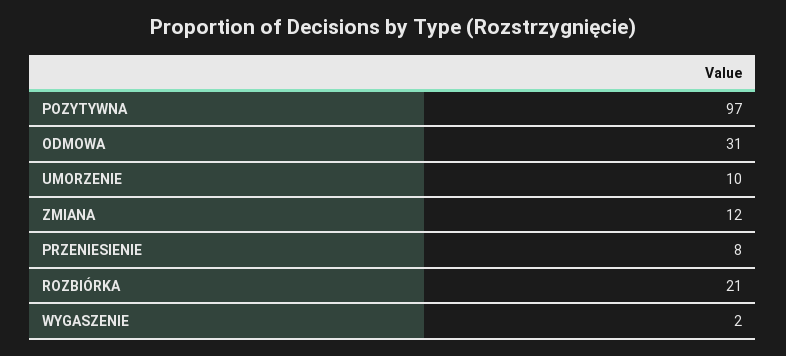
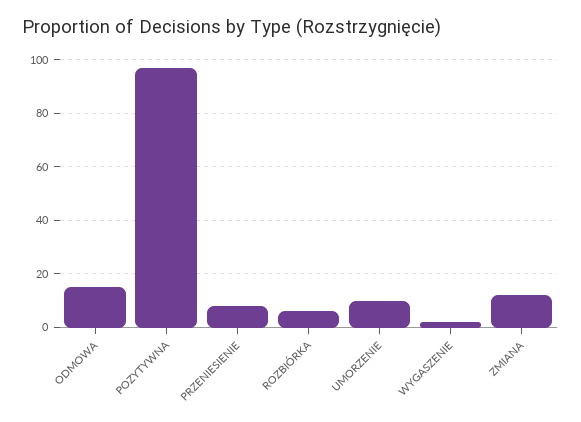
  {
    "POZYTYWNA": 97,
-   "ODMOWA": 31,
+   "ODMOWA": 15,
    "UMORZENIE": 10,
    "ZMIANA": 12,
    "PRZENIESIENIE": 8,
-   "ROZBIÓRKA": 21,
+   "ROZBIÓRKA": 5,
    "WYGASZENIE": 2
  }

